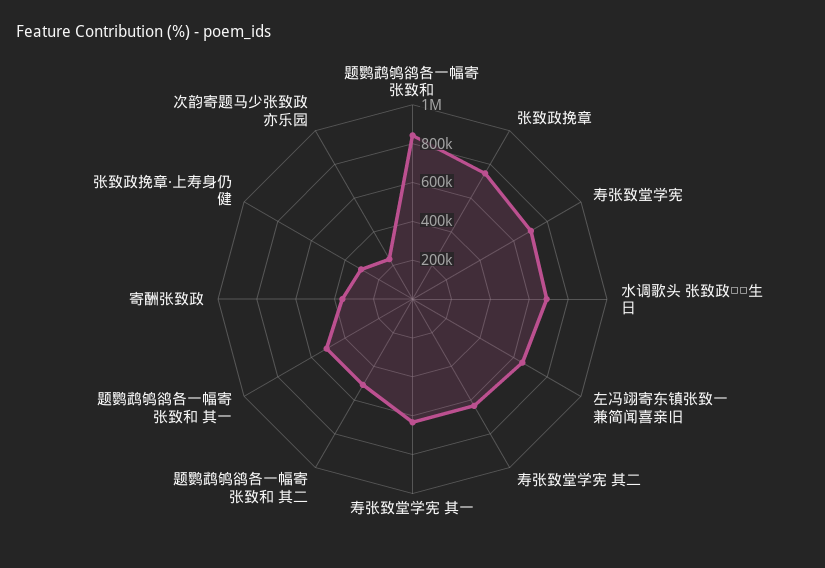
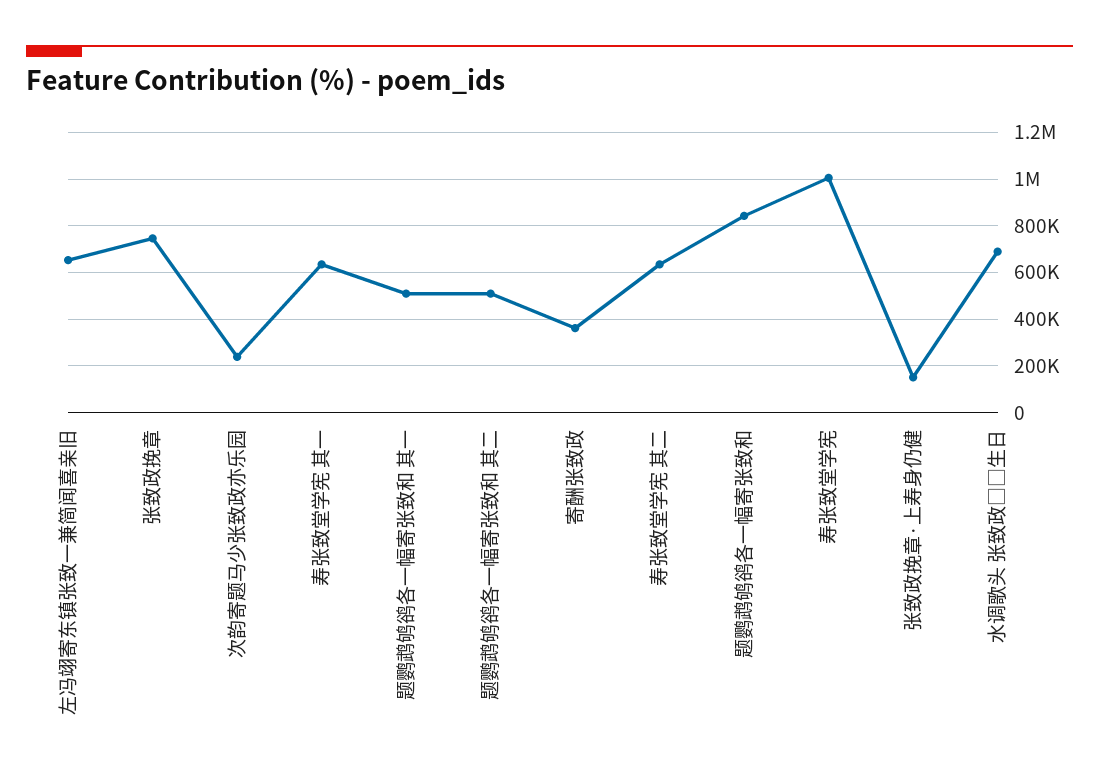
  {
    "题鹦鹉鸲鹆各一幅寄张致和": 850000,
    "张致政挽章": 750000,
-   "寿张致堂学宪": 700000,
+   "寿张致堂学宪": 1000000,
    "水调歌头 张致政□□生日": 700000,
    "左冯翊寄东镇张致一兼简闻喜亲旧": 650000,
    "寿张致堂学宪 其二": 650000,
    "寿张致堂学宪 其一": 650000,
    "题鹦鹉鸲鹆各一幅寄张致和 其二": 500000,
    "题鹦鹉鸲鹆各一幅寄张致和 其一": 500000,
    "寄酬张致政": 350000,
-   "张致政挽章·上寿身仍健": 300000,
+   "张致政挽章·上寿身仍健": 150000,
    "次韵寄题马少张致政亦乐园": 250000
  }

